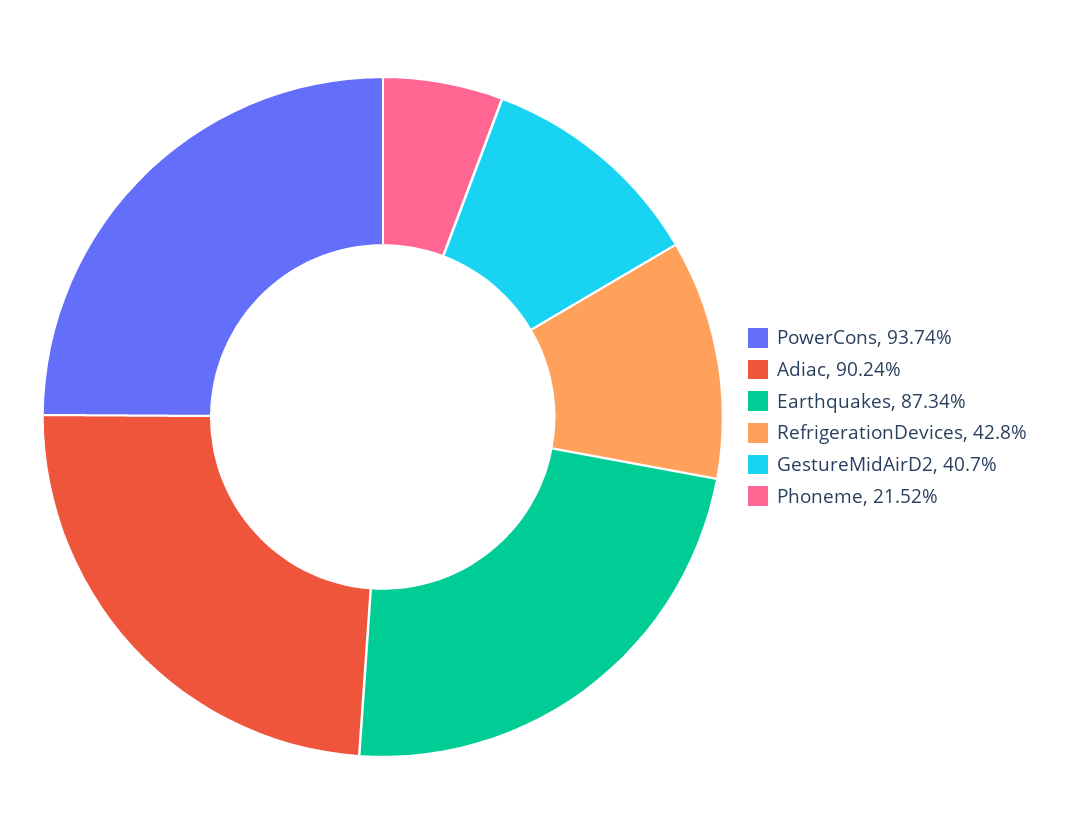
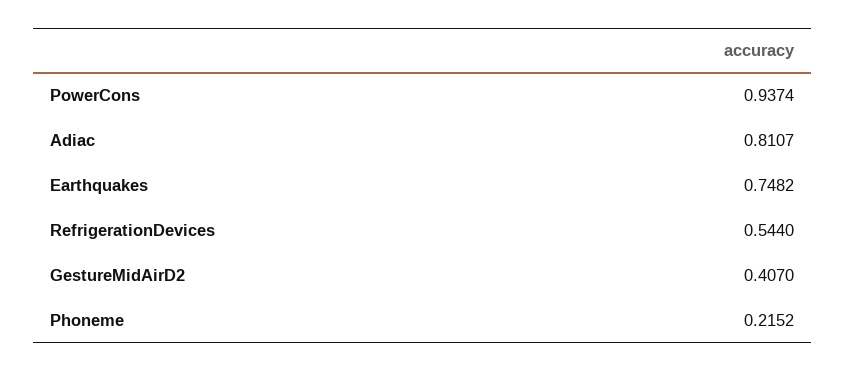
  {
    "PowerCons": 0.9374,
-   "Adiac": 0.9024,
+   "Adiac": 0.8107,
-   "Earthquakes": 0.8734,
+   "Earthquakes": 0.7482,
-   "RefrigerationDevices": 0.428,
+   "RefrigerationDevices": 0.544,
    "GestureMidAirD2": 0.407,
    "Phoneme": 0.2152
  }

